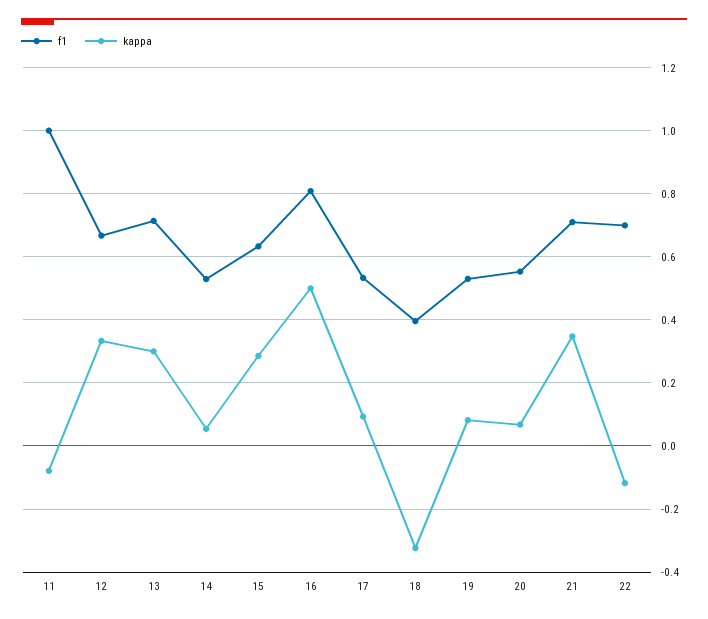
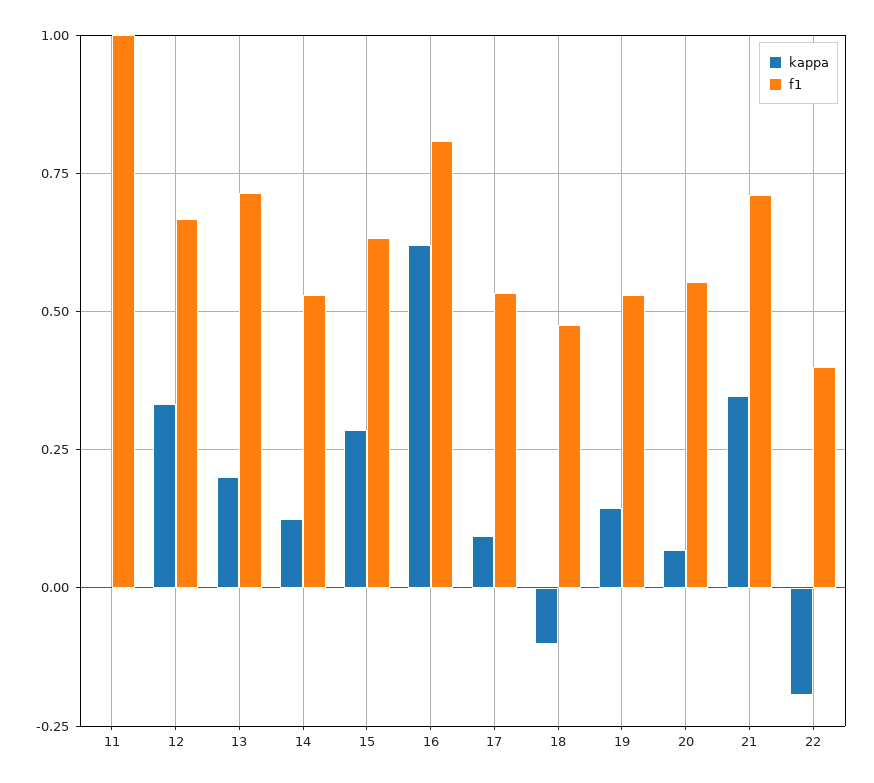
  {
    "f1": {
      "11": 1,
      "12": 0.66,
      "13": 0.72,
      "14": 0.52,
      "15": 0.64,
      "16": 0.8,
      "17": 0.54,
-     "18": 0.4,
+     "18": 0.475,
      "19": 0.54,
      "20": 0.56,
      "21": 0.72,
-     "22": 0.7
+     "22": 0.4
    },
    "kappa": {
-     "11": -0.08,
+     "11": 0,
      "12": 0.34,
-     "13": 0.3,
+     "13": 0.2,
-     "14": 0.06,
+     "14": 0.125,
      "15": 0.28,
-     "16": 0.5,
+     "16": 0.625,
      "17": 0.1,
-     "18": -0.32,
+     "18": -0.1,
-     "19": 0.08,
+     "19": 0.15,
      "20": 0.06,
      "21": 0.34,
-     "22": -0.12
+     "22": -0.2
    }
  }

